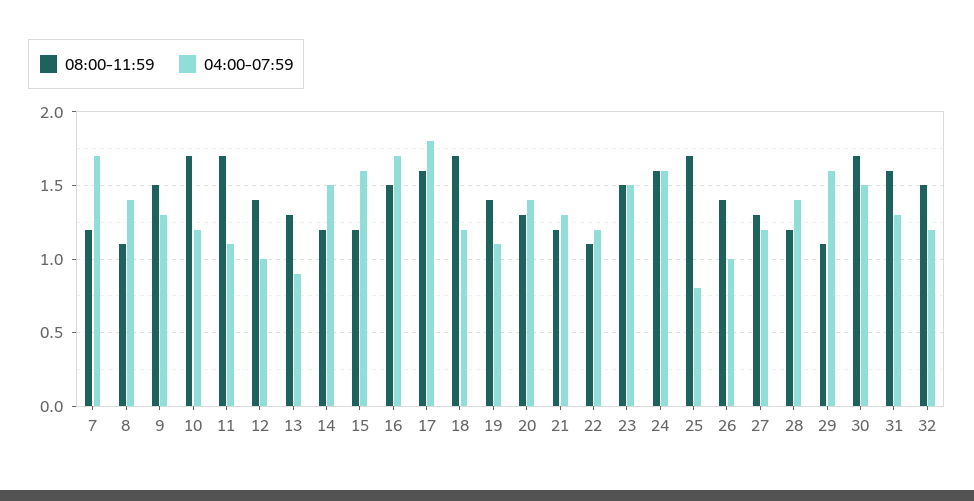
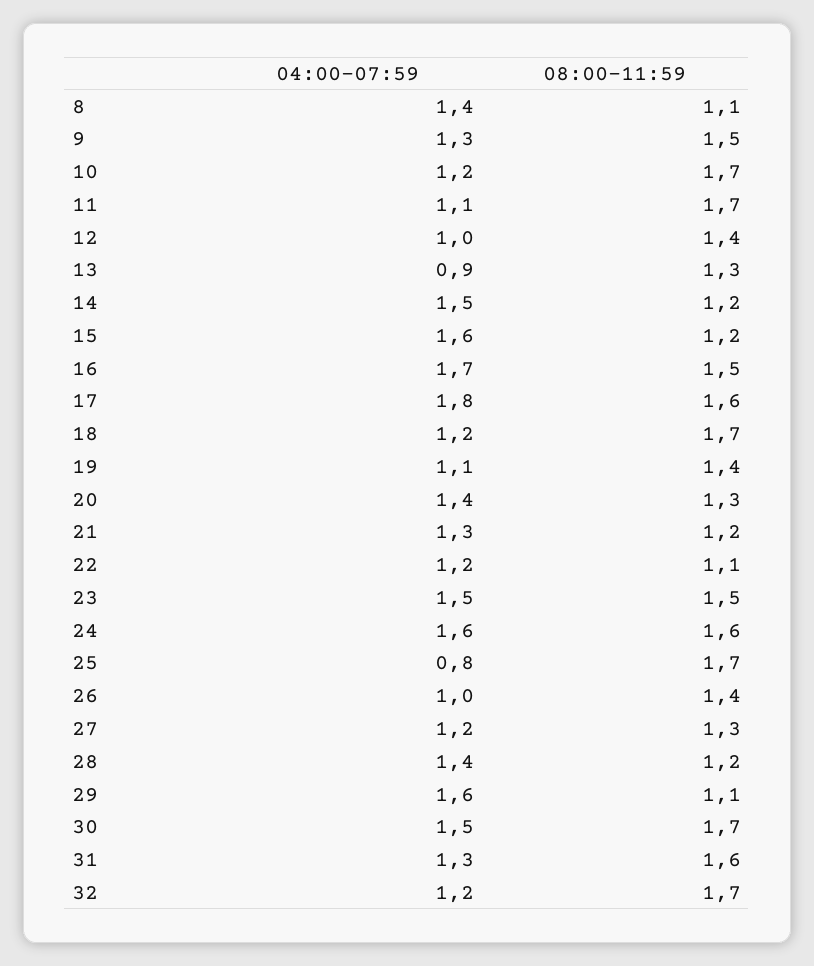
  {
    "08:00-11:59": {
-     "7": 1.2,
      "8": 1.1,
      "9": 1.5,
      "10": 1.7,
      "11": 1.7,
      "12": 1.4,
      "13": 1.3,
      "14": 1.2,
      "15": 1.2,
      "16": 1.5,
      "17": 1.6,
      "18": 1.7,
      "19": 1.4,
      "20": 1.3,
      "21": 1.2,
      "22": 1.1,
      "23": 1.5,
      "24": 1.6,
      "25": 1.7,
      "26": 1.4,
      "27": 1.3,
      "28": 1.2,
      "29": 1.1,
      "30": 1.7,
      "31": 1.6,
-     "32": 1.5
+     "32": 1.7
    },
    "04:00-07:59": {
-     "7": 1.7,
      "8": 1.4,
      "9": 1.3,
      "10": 1.2,
      "11": 1.1,
      "12": 1,
      "13": 0.9,
      "14": 1.5,
      "15": 1.6,
      "16": 1.7,
      "17": 1.8,
      "18": 1.2,
      "19": 1.1,
      "20": 1.4,
      "21": 1.3,
      "22": 1.2,
      "23": 1.5,
      "24": 1.6,
      "25": 0.8,
      "26": 1,
      "27": 1.2,
      "28": 1.4,
      "29": 1.6,
      "30": 1.5,
      "31": 1.3,
      "32": 1.2
    }
  }

